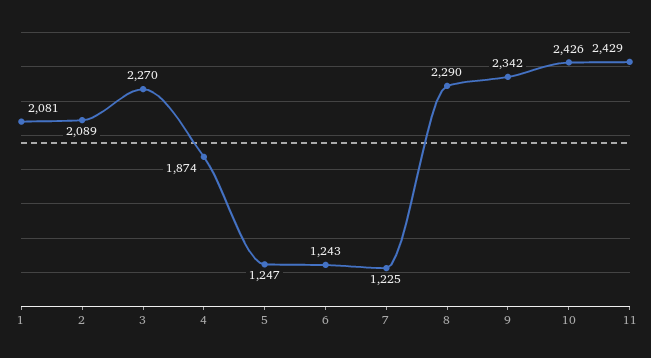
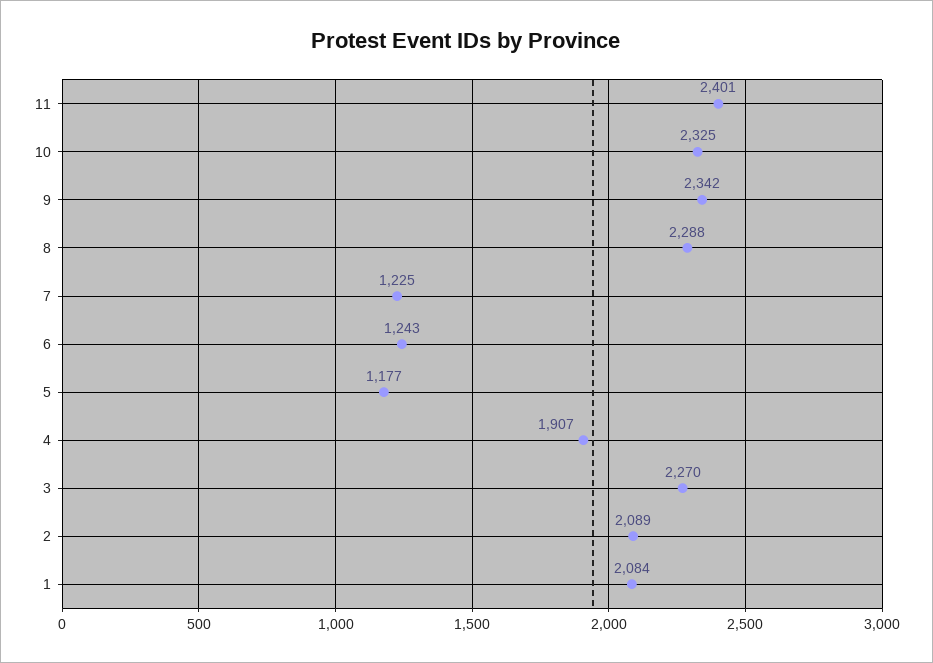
  {
-   "1": 2081,
+   "1": 2084,
    "2": 2089,
    "3": 2270,
-   "4": 1874,
+   "4": 1907,
-   "5": 1247,
+   "5": 1177,
    "6": 1243,
    "7": 1225,
-   "8": 2290,
+   "8": 2288,
    "9": 2342,
-   "10": 2426,
+   "10": 2325,
-   "11": 2429
+   "11": 2401
  }

